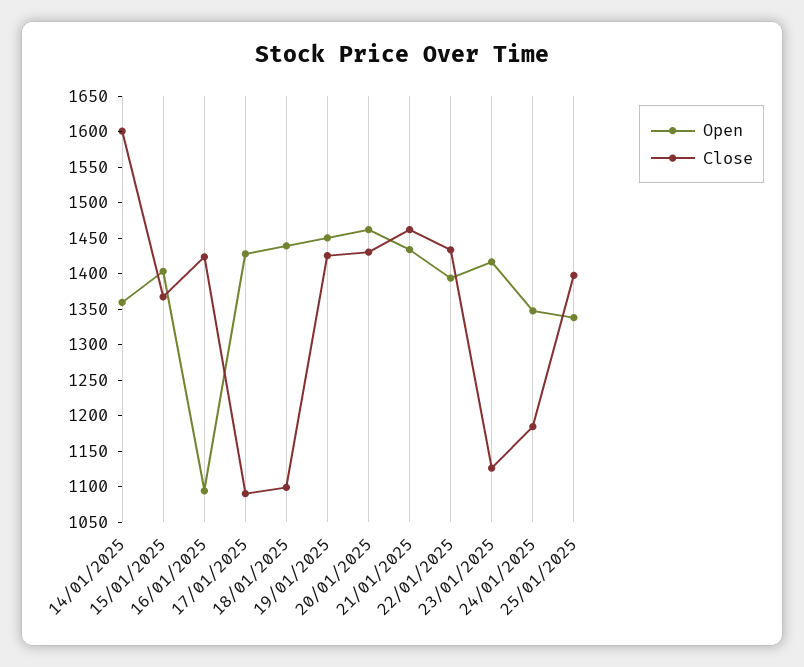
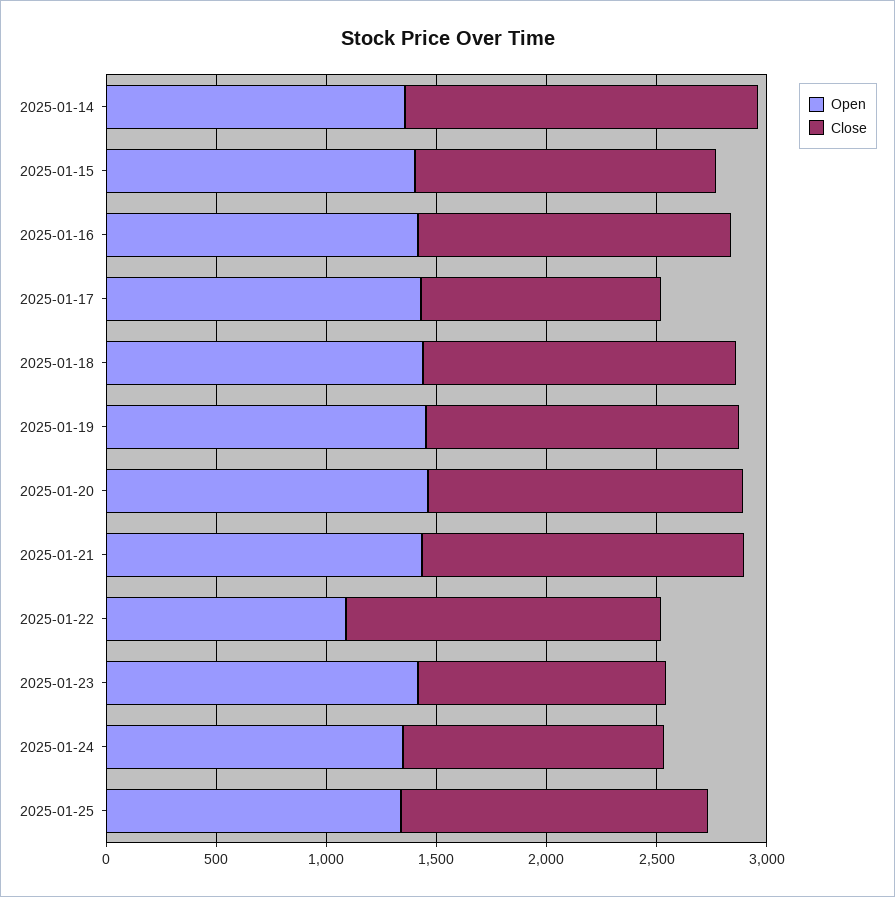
  {
    "Open": {
      "14/01/2025": 1350,
      "15/01/2025": 1400,
-     "16/01/2025": 1100,
+     "16/01/2025": 1400,
      "17/01/2025": 1425,
      "18/01/2025": 1450,
      "19/01/2025": 1450,
      "20/01/2025": 1450,
      "21/01/2025": 1425,
-     "22/01/2025": 1400,
+     "22/01/2025": 1100,
      "23/01/2025": 1425,
      "24/01/2025": 1350,
      "25/01/2025": 1350
    },
    "Close": {
      "14/01/2025": 1600,
      "15/01/2025": 1375,
      "16/01/2025": 1425,
      "17/01/2025": 1100,
-     "18/01/2025": 1100,
+     "18/01/2025": 1400,
      "19/01/2025": 1425,
      "20/01/2025": 1425,
      "21/01/2025": 1450,
      "22/01/2025": 1425,
      "23/01/2025": 1125,
      "24/01/2025": 1175,
      "25/01/2025": 1400
    }
  }

